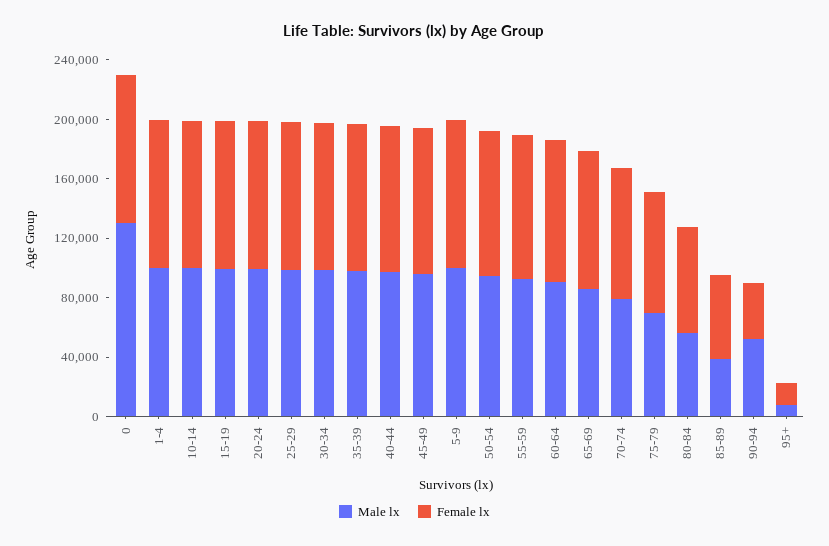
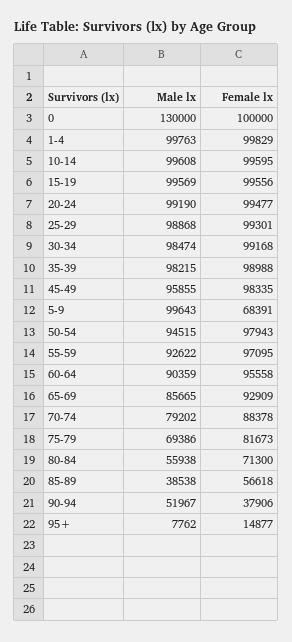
  {
    "Male lx": {
      "0": 130000,
      "1-4": 99763,
      "10-14": 99608,
      "15-19": 99569,
      "20-24": 99190,
      "25-29": 98868,
      "30-34": 98474,
      "35-39": 98215,
-     "40-44": 100000,
      "45-49": 95855,
      "5-9": 99643,
      "50-54": 94515,
      "55-59": 92622,
      "60-64": 90359,
      "65-69": 85665,
      "70-74": 79202,
      "75-79": 69386,
      "80-84": 55938,
      "85-89": 38538,
      "90-94": 51967,
      "95+": 7762
    },
    "Female lx": {
      "0": 100000,
      "1-4": 99829,
      "10-14": 99595,
      "15-19": 99556,
      "20-24": 99477,
      "25-29": 99301,
      "30-34": 99168,
      "35-39": 98988,
-     "40-44": 100000,
      "45-49": 98335,
-     "5-9": 100000,
+     "5-9": 68391,
      "50-54": 97943,
      "55-59": 97095,
      "60-64": 95558,
      "65-69": 92909,
      "70-74": 88378,
      "75-79": 81673,
      "80-84": 71300,
      "85-89": 56618,
      "90-94": 37906,
      "95+": 14877
    }
  }

